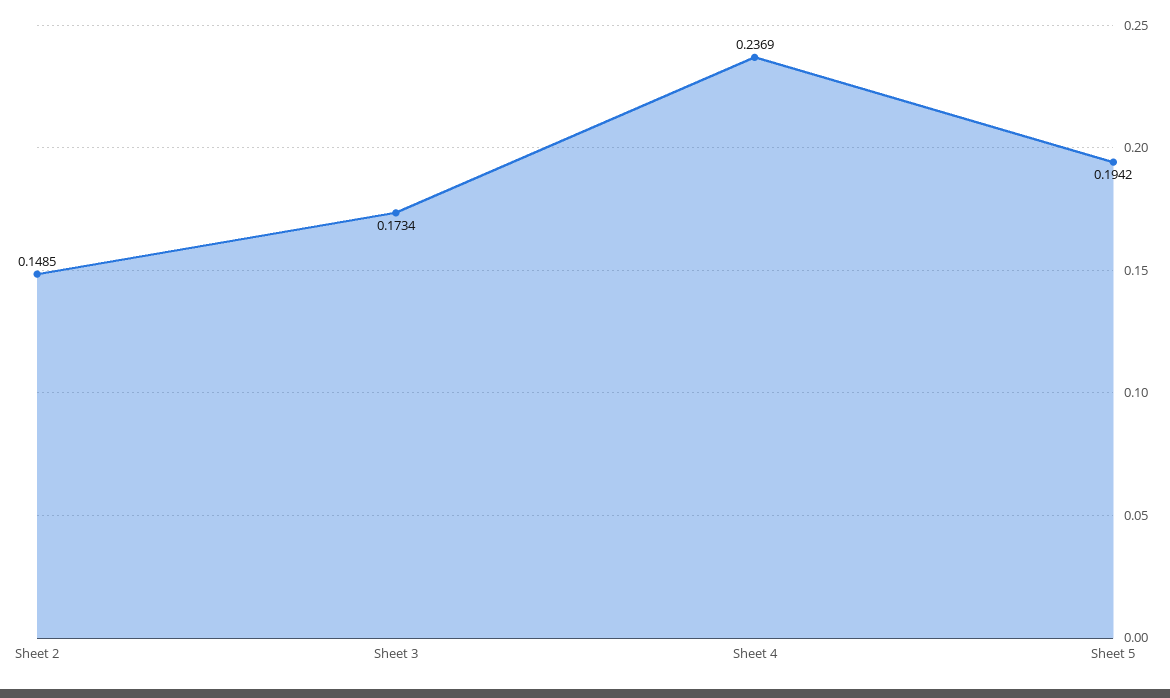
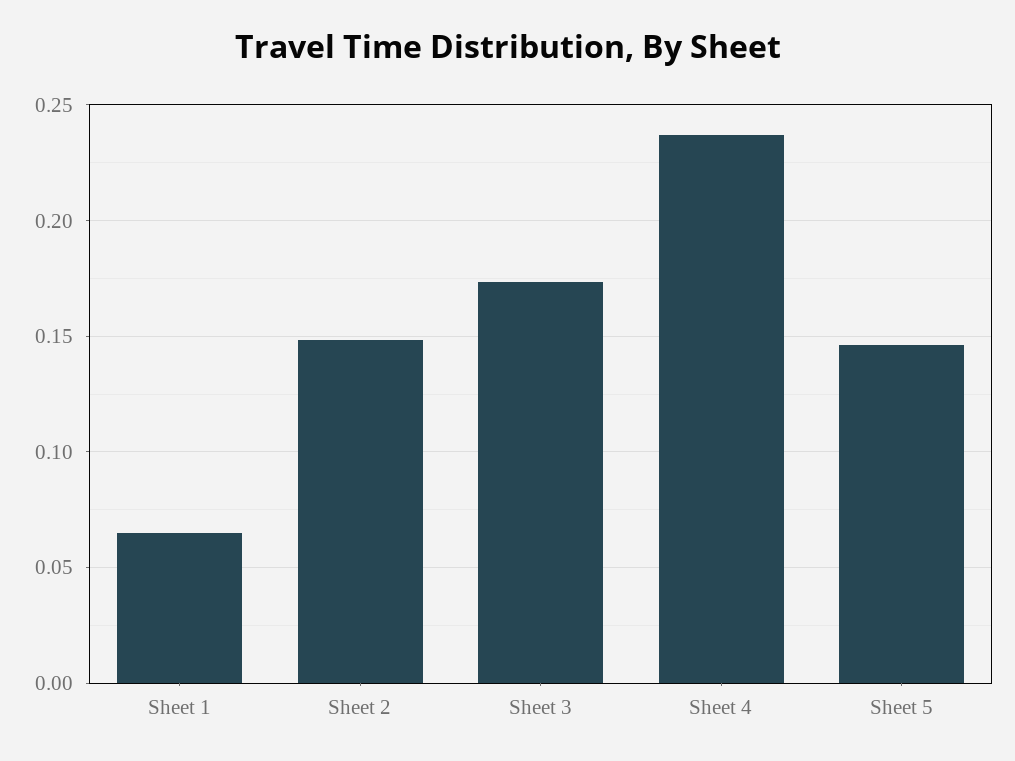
  {
    "Sheet 2": 0.1485,
    "Sheet 3": 0.1734,
    "Sheet 4": 0.2369,
-   "Sheet 5": 0.1942
+   "Sheet 5": 0.145,
+   "Sheet 1": 0.065
  }

